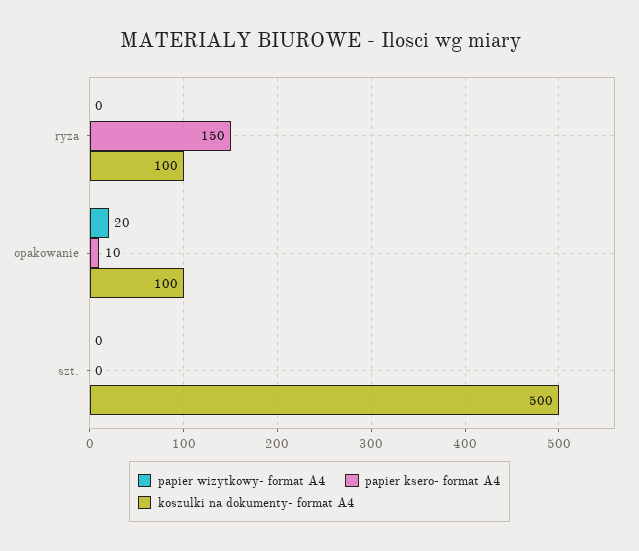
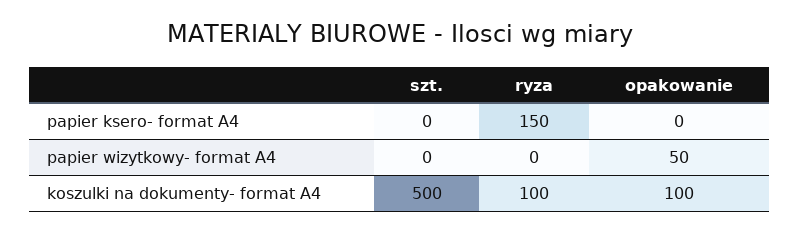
  {
    "papier wizytkowy- format A4": {
      "ryza": 0,
-     "opakowanie": 20,
+     "opakowanie": 50,
      "szt.": 0
    },
    "papier ksero- format A4": {
      "ryza": 150,
-     "opakowanie": 10,
+     "opakowanie": 0,
      "szt.": 0
    },
    "koszulki na dokumenty- format A4": {
      "ryza": 100,
      "opakowanie": 100,
      "szt.": 500
    }
  }

